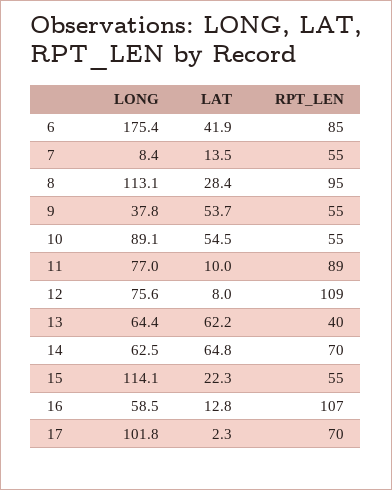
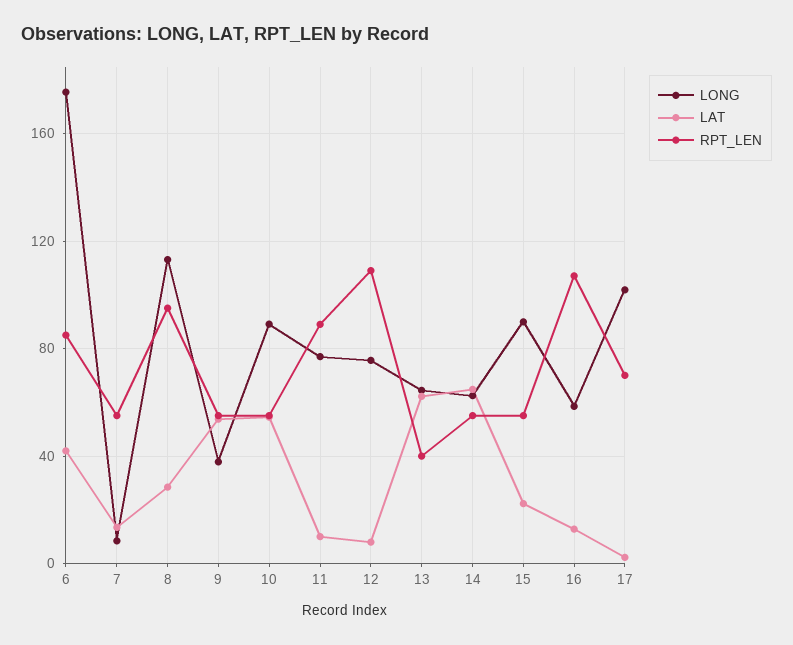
  {
    "LONG": {
      "6": 175.4,
      "7": 8.4,
      "8": 113.1,
      "9": 37.8,
      "10": 89.1,
      "11": 77,
      "12": 75.6,
      "13": 64.4,
      "14": 62.5,
-     "15": 114.1,
+     "15": 90,
      "16": 58.5,
      "17": 101.8
    },
    "LAT": {
      "6": 41.9,
      "7": 13.5,
      "8": 28.4,
      "9": 53.7,
      "10": 54.5,
      "11": 10,
      "12": 8,
      "13": 62.2,
      "14": 64.8,
      "15": 22.3,
      "16": 12.8,
      "17": 2.3
    },
    "RPT_LEN": {
      "6": 85,
      "7": 55,
      "8": 95,
      "9": 55,
      "10": 55,
      "11": 89,
      "12": 109,
      "13": 40,
-     "14": 70,
+     "14": 55,
      "15": 55,
      "16": 107,
      "17": 70
    }
  }

